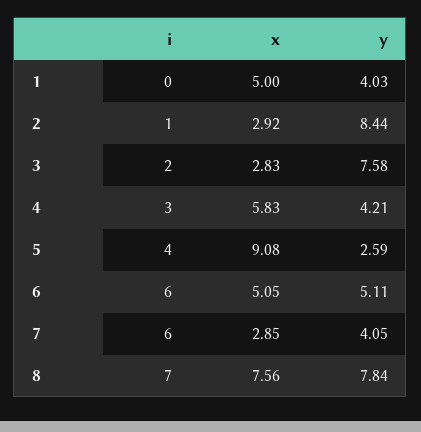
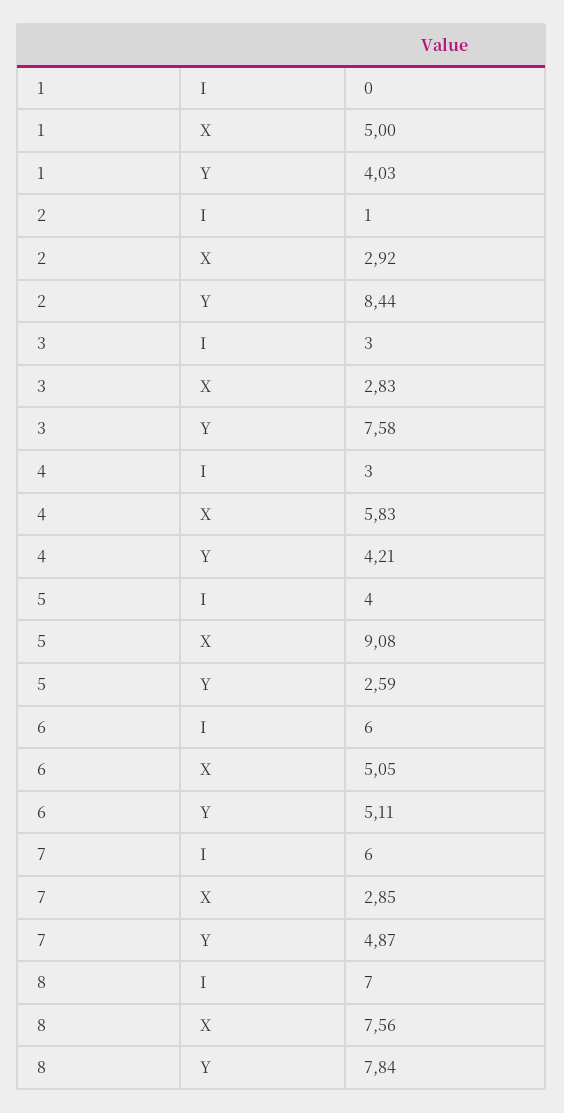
  {
    "i": {
      "1": 0,
      "2": 1,
-     "3": 2,
+     "3": 3,
      "4": 3,
      "5": 4,
      "6": 6,
      "7": 6,
      "8": 7
    },
    "x": {
      "1": 5,
      "2": 2.92,
      "3": 2.83,
      "4": 5.83,
      "5": 9.08,
      "6": 5.05,
      "7": 2.85,
      "8": 7.56
    },
    "y": {
      "1": 4.03,
      "2": 8.44,
      "3": 7.58,
      "4": 4.21,
      "5": 2.59,
      "6": 5.11,
-     "7": 4.05,
+     "7": 4.87,
      "8": 7.84
    }
  }

